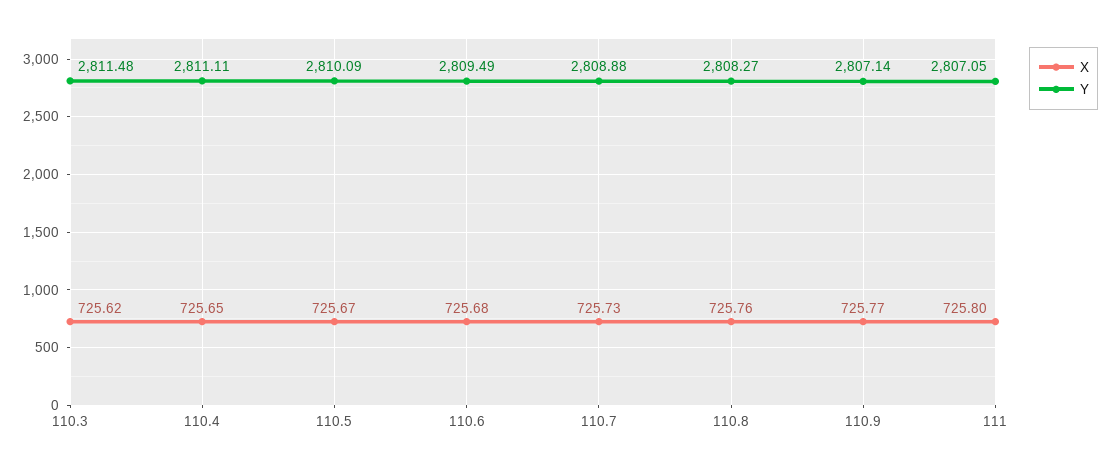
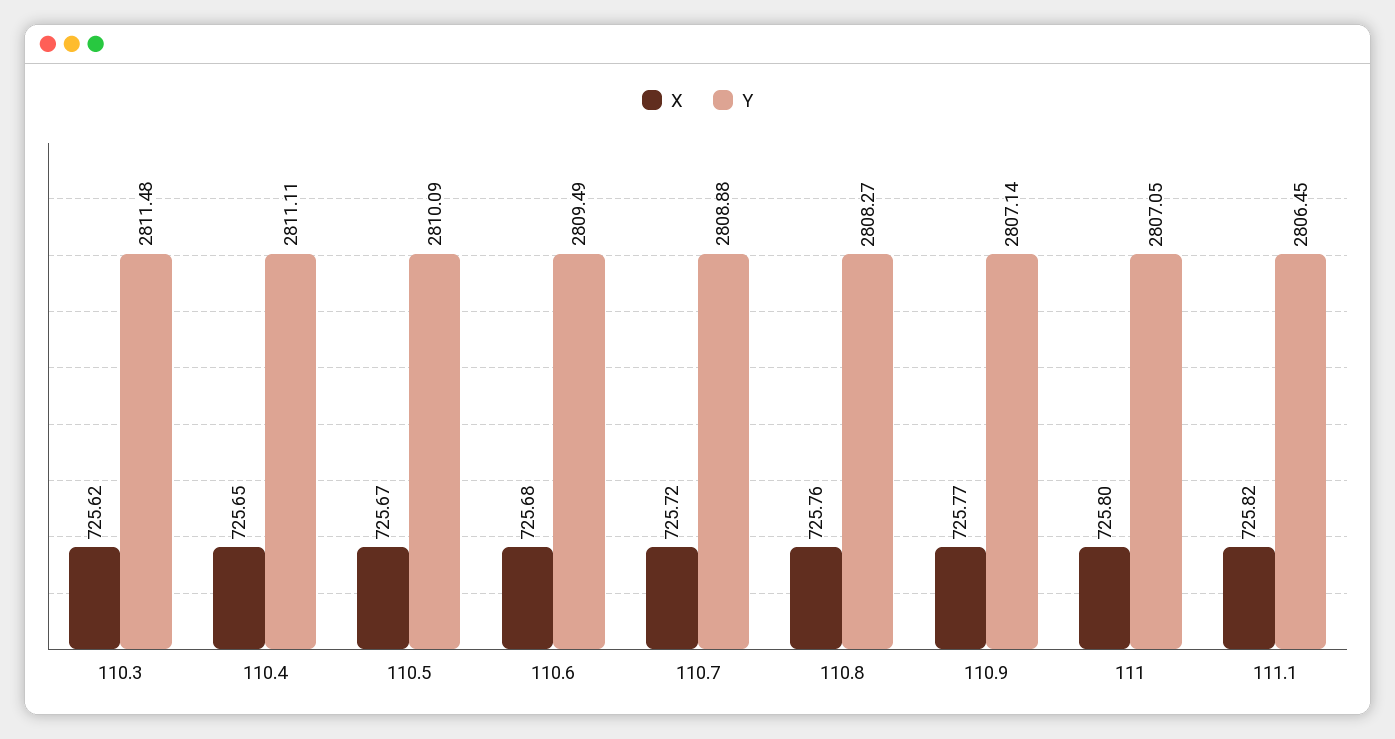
  {
    "X": {
      "110.3": 725.62,
      "110.4": 725.65,
      "110.5": 725.67,
      "110.6": 725.68,
-     "110.7": 725.73,
+     "110.7": 725.72,
      "110.8": 725.76,
      "110.9": 725.77,
-     "111": 725.8
+     "111": 725.8,
+     "111.1": 725.82
    },
    "Y": {
      "110.3": 2811.48,
      "110.4": 2811.11,
      "110.5": 2810.09,
      "110.6": 2809.49,
      "110.7": 2808.88,
      "110.8": 2808.27,
      "110.9": 2807.14,
-     "111": 2807.05
+     "111": 2807.05,
+     "111.1": 2806.45
    }
  }

